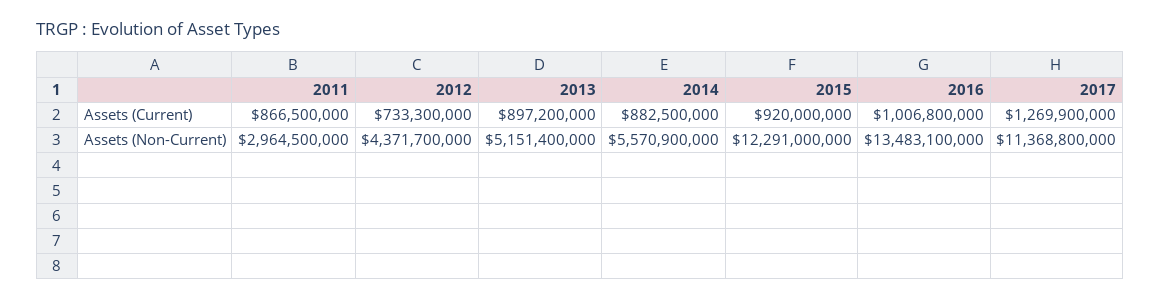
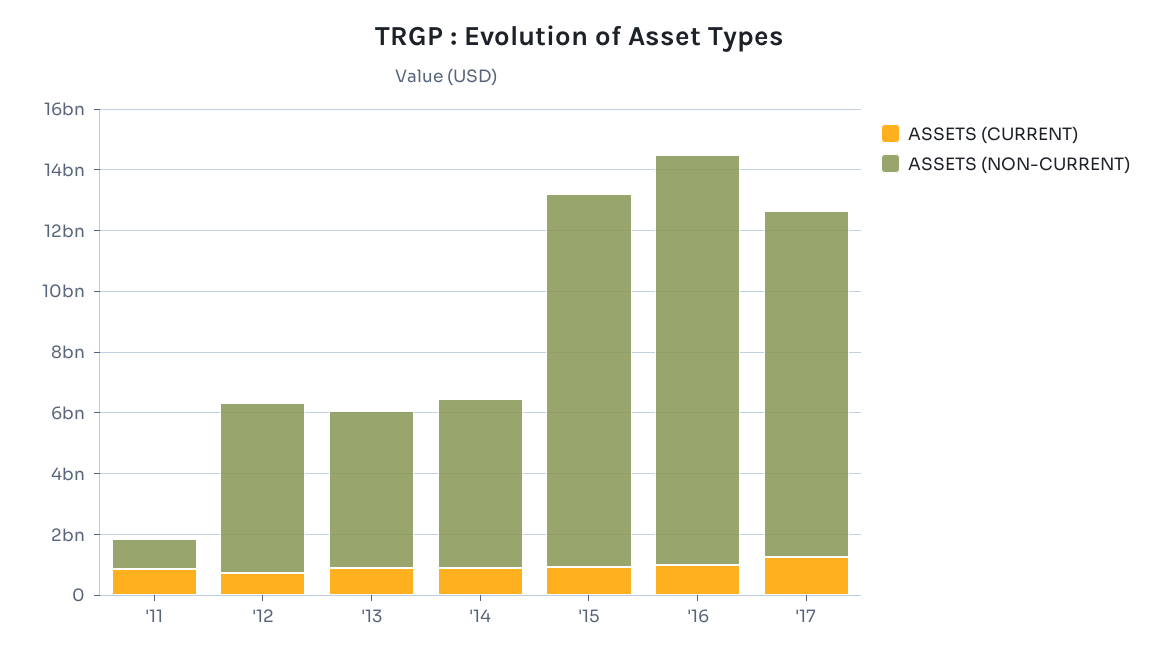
  {
    "Assets (Current)": {
      "2011": 866500000,
      "2012": 733300000,
      "2013": 897200000,
      "2014": 882500000,
      "2015": 920000000,
      "2016": 1006800000,
      "2017": 1269900000
    },
    "Assets (Non-Current)": {
-     "2011": 2964500000,
+     "2011": 1000000000,
-     "2012": 4371700000,
+     "2012": 5500000000,
      "2013": 5151400000,
      "2014": 5570900000,
      "2015": 12291000000,
      "2016": 13483100000,
      "2017": 11368800000
    }
  }

